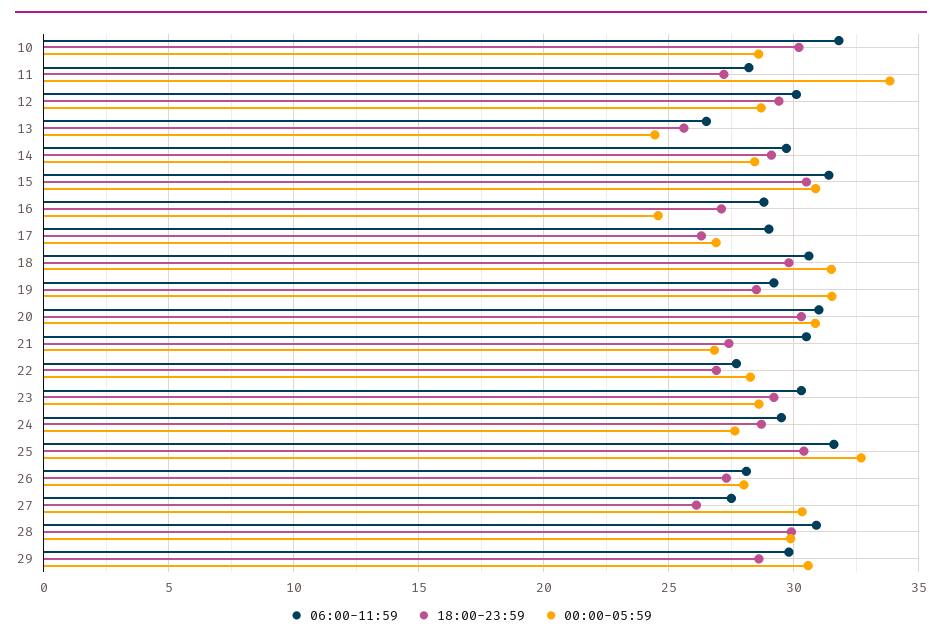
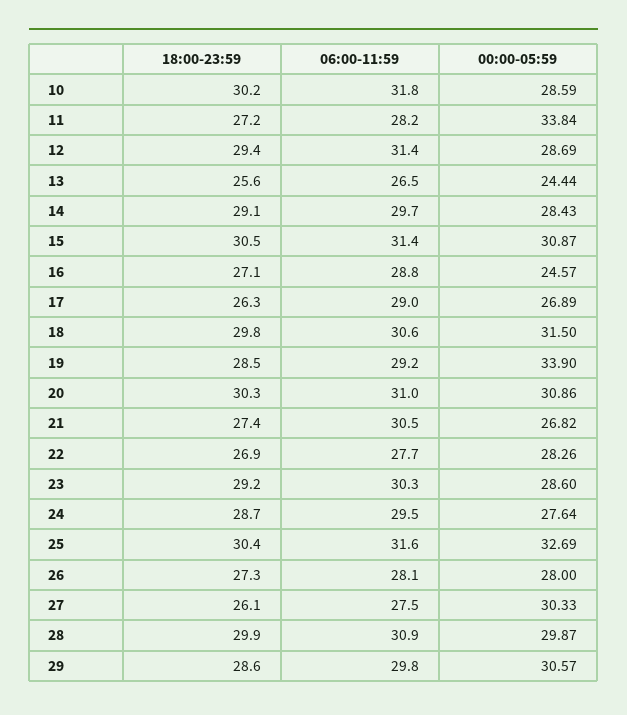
  {
    "06:00-11:59": {
      "10": 31.8,
      "11": 28.2,
-     "12": 30,
+     "12": 31.4,
      "13": 26.5,
      "14": 29.7,
      "15": 31.4,
      "16": 28.8,
      "17": 29,
      "18": 30.6,
      "19": 29.2,
      "20": 31,
      "21": 30.5,
      "22": 27.7,
      "23": 30.3,
      "24": 29.5,
      "25": 31.6,
      "26": 28.1,
      "27": 27.5,
      "28": 30.9,
      "29": 29.8
    },
    "18:00-23:59": {
      "10": 30.2,
      "11": 27.2,
      "12": 29.4,
      "13": 25.6,
      "14": 29.1,
      "15": 30.5,
      "16": 27.1,
      "17": 26.3,
      "18": 29.8,
      "19": 28.5,
      "20": 30.3,
      "21": 27.4,
      "22": 26.9,
      "23": 29.2,
      "24": 28.7,
      "25": 30.4,
      "26": 27.3,
      "27": 26.1,
      "28": 29.9,
      "29": 28.6
    },
    "00:00-05:59": {
      "10": 28.59,
      "11": 33.84,
      "12": 28.69,
      "13": 24.44,
      "14": 28.43,
      "15": 30.87,
      "16": 24.57,
      "17": 26.89,
      "18": 31.5,
-     "19": 31.5,
+     "19": 33.9,
      "20": 30.86,
      "21": 26.82,
      "22": 28.26,
      "23": 28.6,
      "24": 27.64,
      "25": 32.69,
      "26": 28,
      "27": 30.33,
      "28": 29.87,
      "29": 30.57
    }
  }

